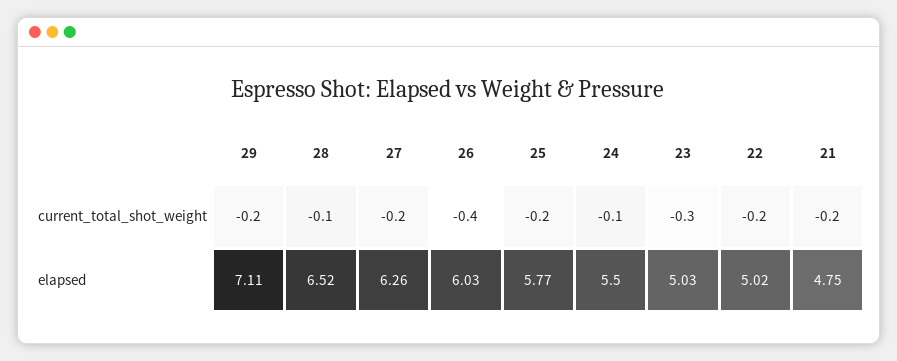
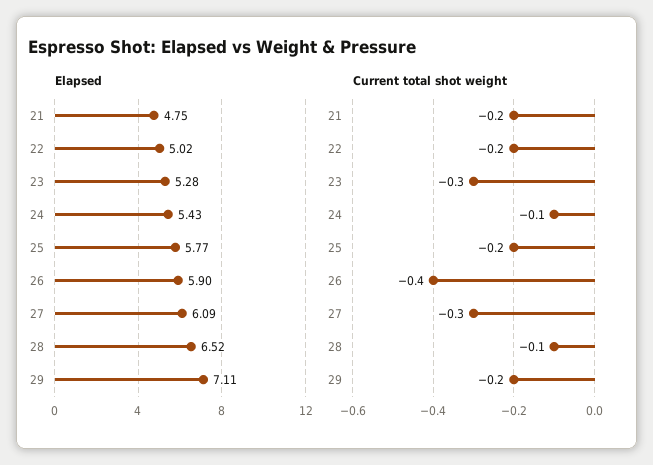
  {
    "current_total_shot_weight": {
      "29": -0.2,
      "28": -0.1,
-     "27": -0.2,
+     "27": -0.3,
      "26": -0.4,
      "25": -0.2,
      "24": -0.1,
      "23": -0.3,
      "22": -0.2,
      "21": -0.2
    },
    "elapsed": {
      "29": 7.11,
      "28": 6.52,
-     "27": 6.26,
+     "27": 6.09,
-     "26": 6.03,
+     "26": 5.9,
      "25": 5.77,
-     "24": 5.5,
+     "24": 5.43,
-     "23": 5.03,
+     "23": 5.28,
      "22": 5.02,
      "21": 4.75
    }
  }

